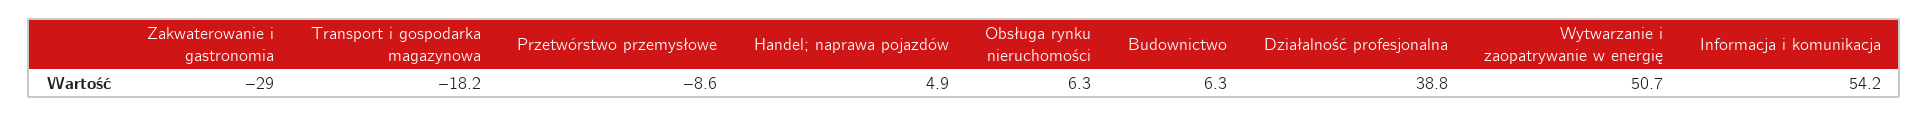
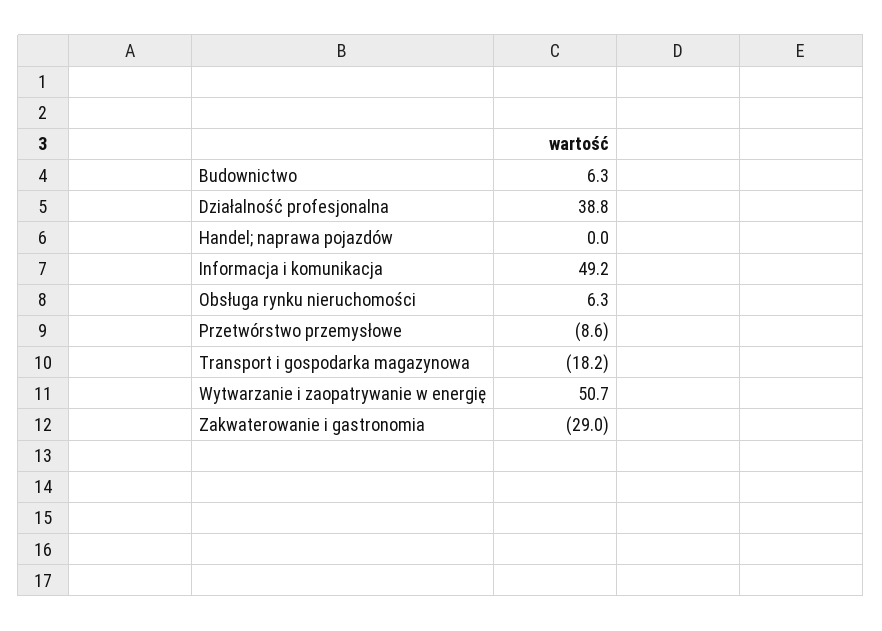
  {
    "Zakwaterowanie i gastronomia": -29,
    "Transport i gospodarka magazynowa": -18.2,
    "Przetwórstwo przemysłowe": -8.6,
-   "Handel; naprawa pojazdów": 4.9,
+   "Handel; naprawa pojazdów": 0,
    "Obsługa rynku nieruchomości": 6.3,
    "Budownictwo": 6.3,
    "Działalność profesjonalna": 38.8,
    "Wytwarzanie i zaopatrywanie w energię": 50.7,
-   "Informacja i komunikacja": 54.2
+   "Informacja i komunikacja": 49.2
  }

